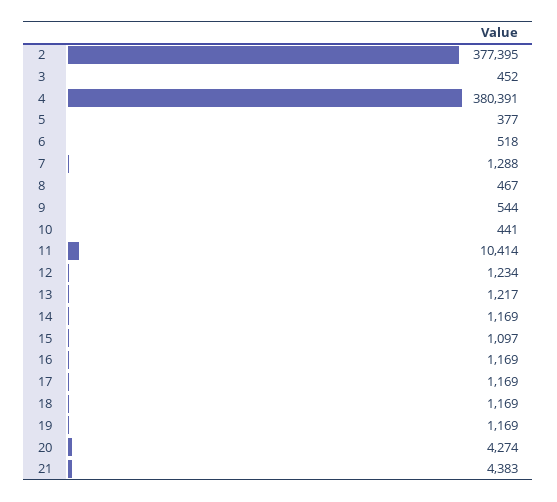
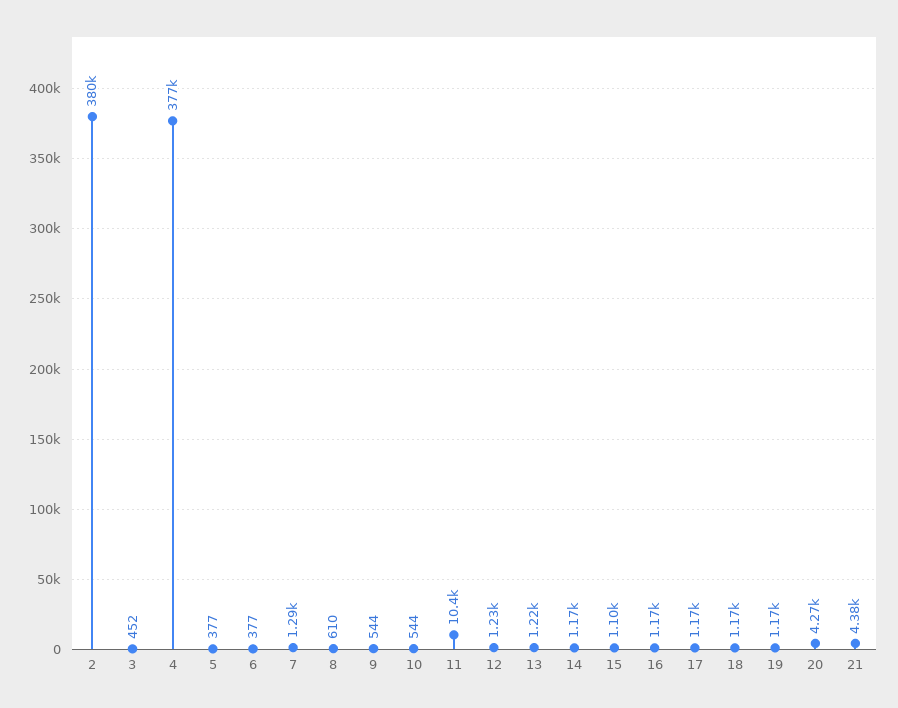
  {
-   "2": 377395,
+   "2": 380000,
    "3": 452,
-   "4": 380391,
+   "4": 377000,
    "5": 377,
-   "6": 518,
+   "6": 377,
    "7": 1288,
-   "8": 467,
+   "8": 610,
    "9": 544,
-   "10": 441,
+   "10": 544,
    "11": 10414,
    "12": 1234,
    "13": 1217,
    "14": 1169,
    "15": 1097,
    "16": 1169,
    "17": 1169,
    "18": 1169,
    "19": 1169,
    "20": 4274,
    "21": 4383
  }

